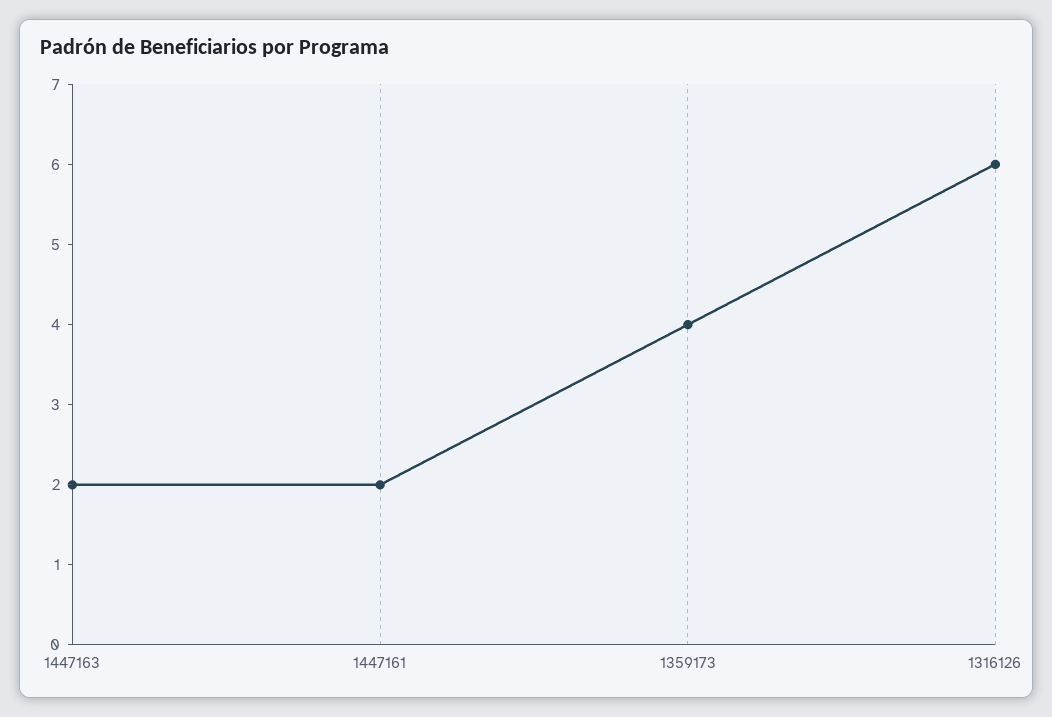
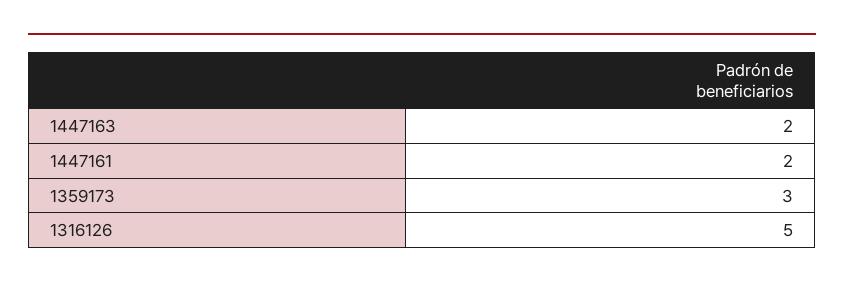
  {
    "1447163": 2,
    "1447161": 2,
-   "1359173": 4,
+   "1359173": 3,
-   "1316126": 6
+   "1316126": 5
  }

